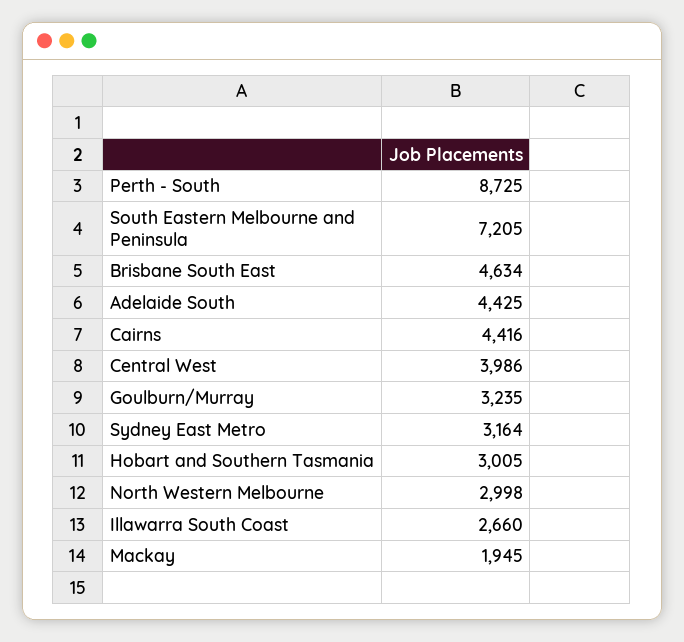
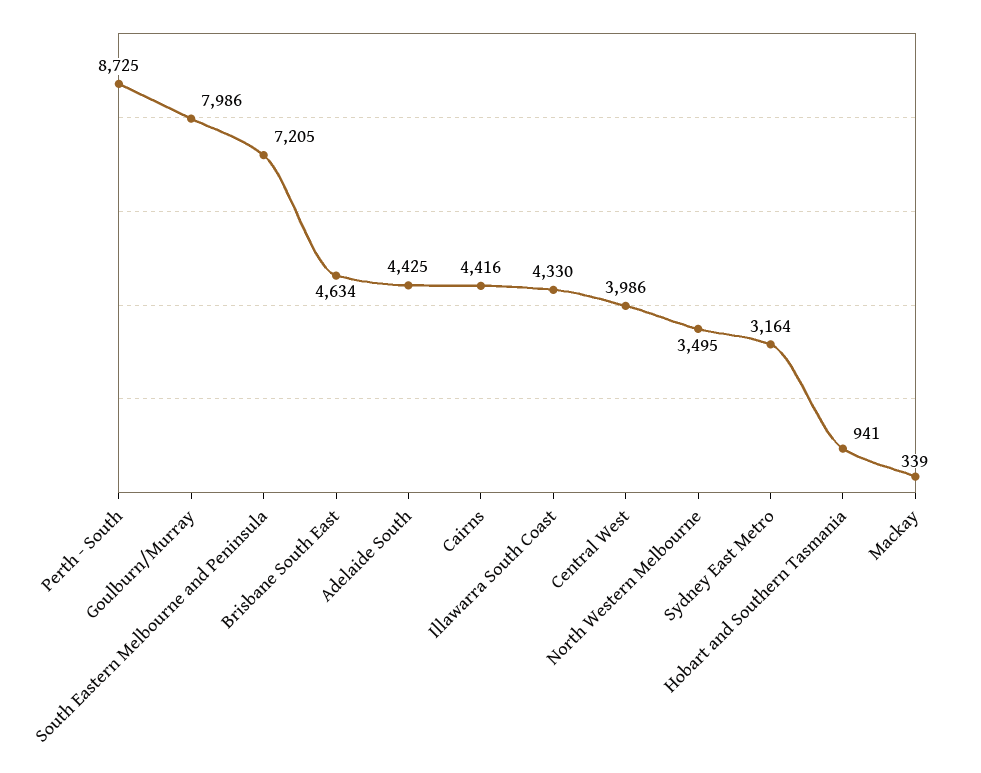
  {
    "Perth - South": 8725,
    "South Eastern Melbourne and Peninsula": 7205,
    "Brisbane South East": 4634,
    "Adelaide South": 4425,
    "Cairns": 4416,
    "Central West": 3986,
-   "Goulburn/Murray": 3235,
+   "Goulburn/Murray": 7986,
    "Sydney East Metro": 3164,
-   "Hobart and Southern Tasmania": 3005,
+   "Hobart and Southern Tasmania": 941,
-   "North Western Melbourne": 2998,
+   "North Western Melbourne": 3495,
-   "Illawarra South Coast": 2660,
+   "Illawarra South Coast": 4330,
-   "Mackay": 1945
+   "Mackay": 339
  }

